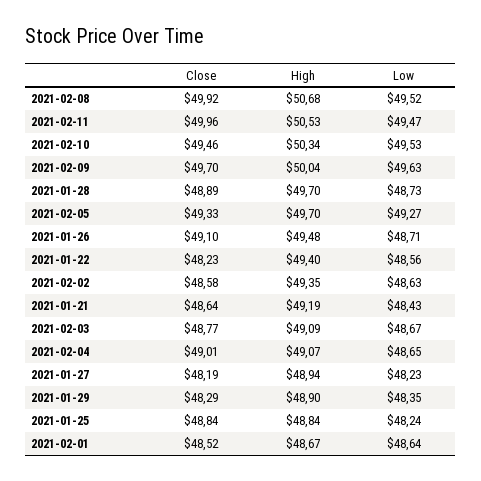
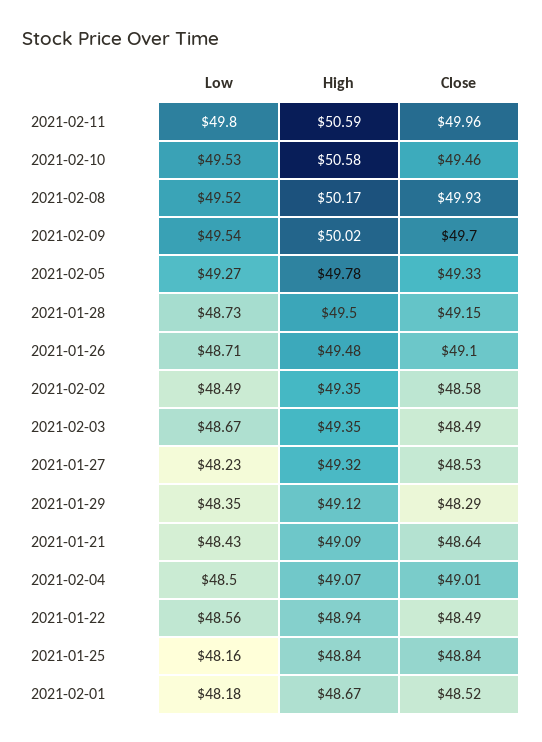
  {
    "Close": {
-     "2021-02-08": 49.92,
+     "2021-02-08": 49.93,
      "2021-02-11": 49.96,
      "2021-02-10": 49.46,
      "2021-02-09": 49.7,
-     "2021-01-28": 48.89,
+     "2021-01-28": 49.15,
      "2021-02-05": 49.33,
      "2021-01-26": 49.1,
-     "2021-01-22": 48.23,
+     "2021-01-22": 48.49,
      "2021-02-02": 48.58,
      "2021-01-21": 48.64,
-     "2021-02-03": 48.77,
+     "2021-02-03": 48.49,
      "2021-02-04": 49.01,
-     "2021-01-27": 48.19,
+     "2021-01-27": 48.53,
      "2021-01-29": 48.29,
      "2021-01-25": 48.84,
      "2021-02-01": 48.52
    },
    "High": {
-     "2021-02-08": 50.68,
+     "2021-02-08": 50.17,
-     "2021-02-11": 50.53,
+     "2021-02-11": 50.59,
-     "2021-02-10": 50.34,
+     "2021-02-10": 50.58,
-     "2021-02-09": 50.04,
+     "2021-02-09": 50.02,
-     "2021-01-28": 49.7,
+     "2021-01-28": 49.5,
-     "2021-02-05": 49.7,
+     "2021-02-05": 49.78,
      "2021-01-26": 49.48,
-     "2021-01-22": 49.4,
+     "2021-01-22": 48.94,
      "2021-02-02": 49.35,
-     "2021-01-21": 49.19,
+     "2021-01-21": 49.09,
-     "2021-02-03": 49.09,
+     "2021-02-03": 49.35,
      "2021-02-04": 49.07,
-     "2021-01-27": 48.94,
+     "2021-01-27": 49.32,
-     "2021-01-29": 48.9,
+     "2021-01-29": 49.12,
      "2021-01-25": 48.84,
      "2021-02-01": 48.67
    },
    "Low": {
      "2021-02-08": 49.52,
-     "2021-02-11": 49.47,
+     "2021-02-11": 49.8,
      "2021-02-10": 49.53,
-     "2021-02-09": 49.63,
+     "2021-02-09": 49.54,
      "2021-01-28": 48.73,
      "2021-02-05": 49.27,
      "2021-01-26": 48.71,
      "2021-01-22": 48.56,
-     "2021-02-02": 48.63,
+     "2021-02-02": 48.49,
      "2021-01-21": 48.43,
      "2021-02-03": 48.67,
-     "2021-02-04": 48.65,
+     "2021-02-04": 48.5,
      "2021-01-27": 48.23,
      "2021-01-29": 48.35,
-     "2021-01-25": 48.24,
+     "2021-01-25": 48.16,
-     "2021-02-01": 48.64
+     "2021-02-01": 48.18
    }
  }

